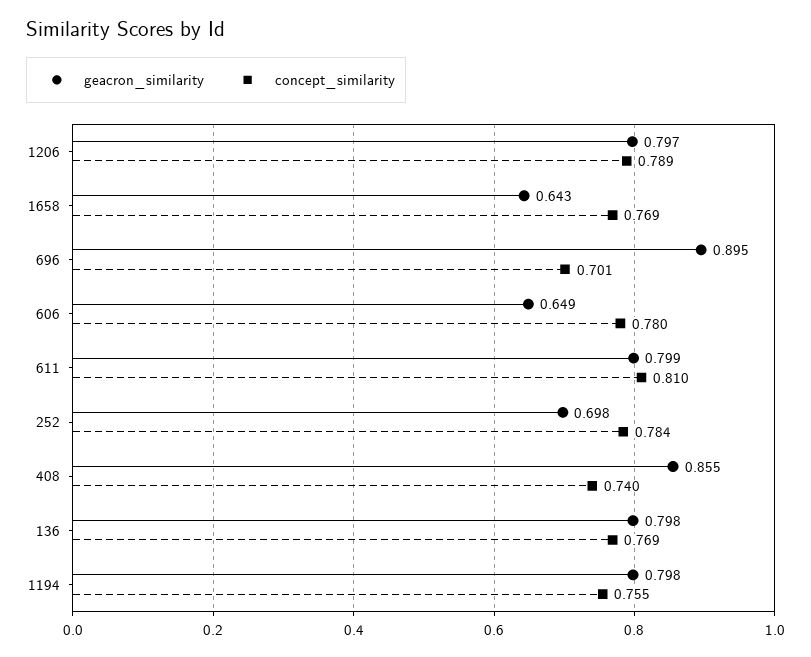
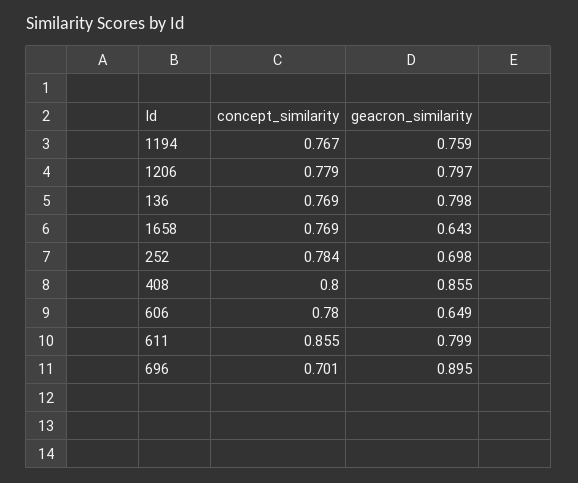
  {
    "geacron_similarity": {
      "1206": 0.797,
      "1658": 0.643,
      "696": 0.895,
      "606": 0.649,
      "611": 0.799,
      "252": 0.698,
      "408": 0.855,
      "136": 0.798,
-     "1194": 0.798
+     "1194": 0.759
    },
    "concept_similarity": {
-     "1206": 0.789,
+     "1206": 0.779,
      "1658": 0.769,
      "696": 0.701,
      "606": 0.78,
-     "611": 0.81,
+     "611": 0.855,
      "252": 0.784,
-     "408": 0.74,
+     "408": 0.8,
      "136": 0.769,
-     "1194": 0.755
+     "1194": 0.767
    }
  }

